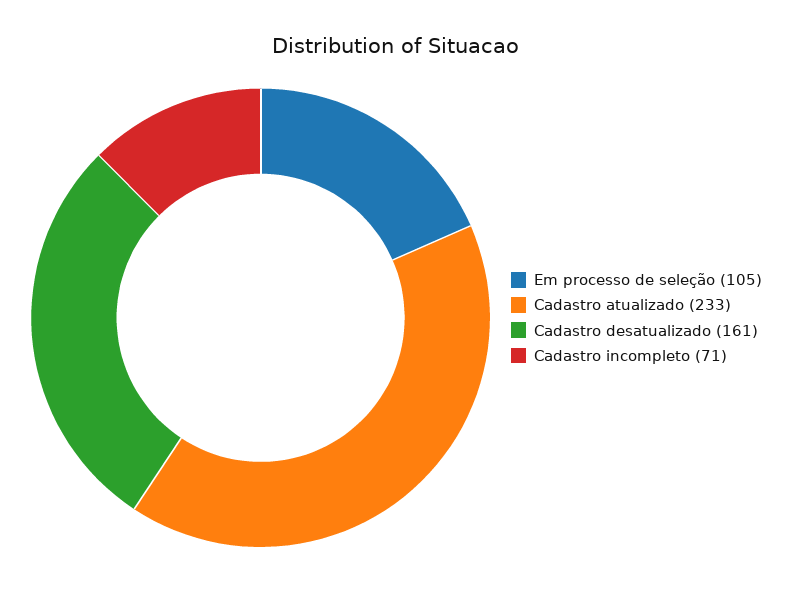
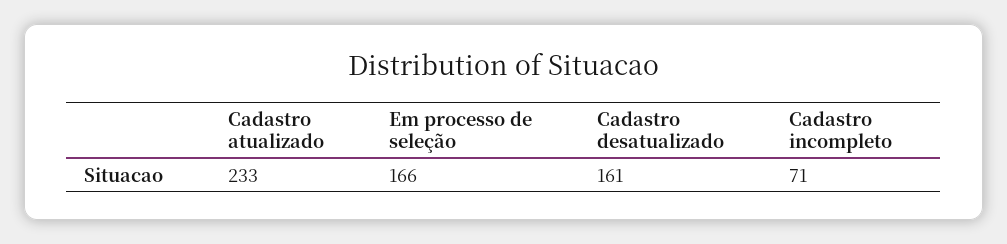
  {
-   "Em processo de seleção": 105,
+   "Em processo de seleção": 166,
    "Cadastro atualizado": 233,
    "Cadastro desatualizado": 161,
    "Cadastro incompleto": 71
  }

